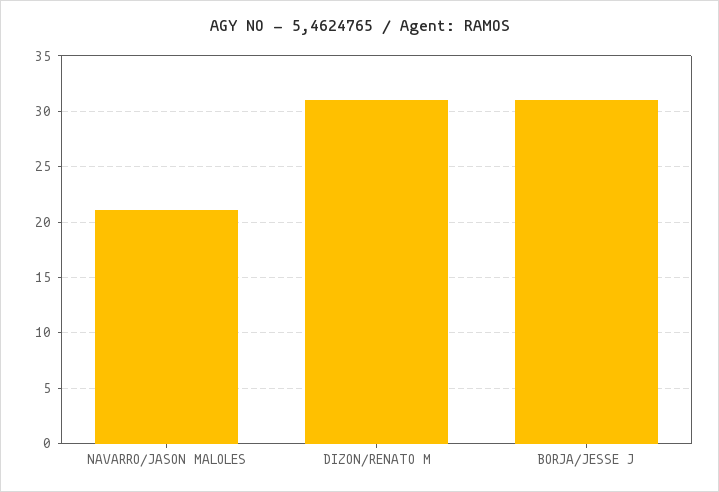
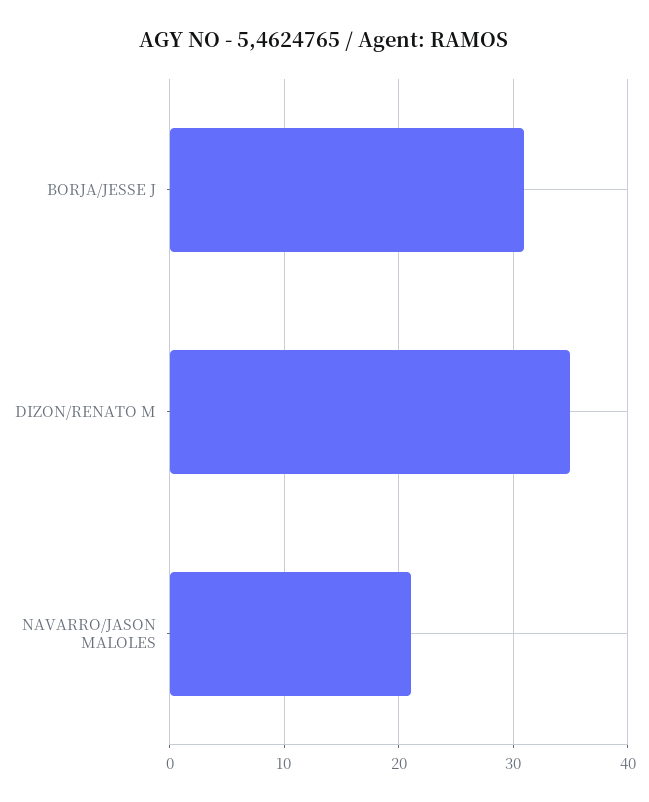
  {
    "NAVARRO/JASON MALOLES": 21,
-   "DIZON/RENATO M": 31,
+   "DIZON/RENATO M": 35,
    "BORJA/JESSE J": 31
  }

